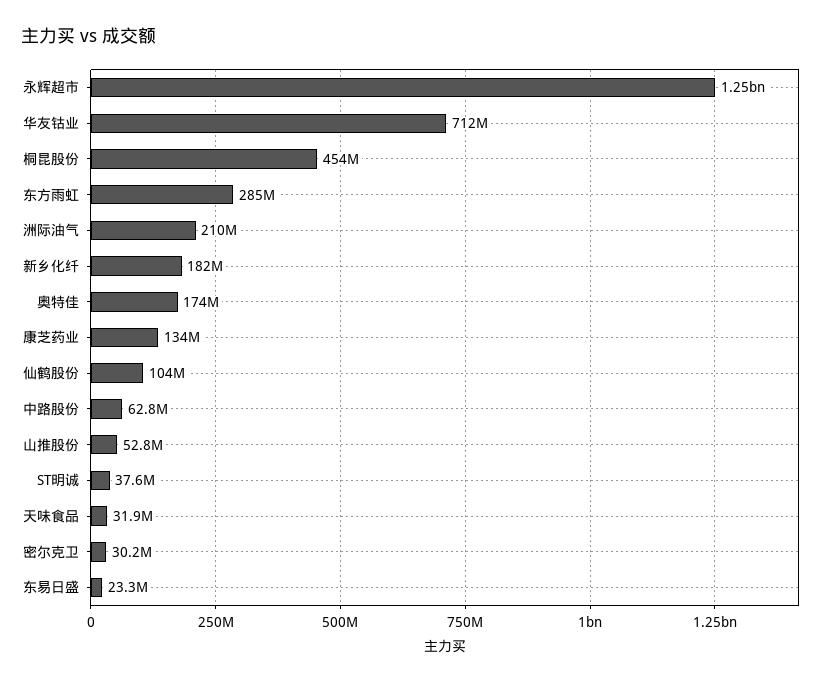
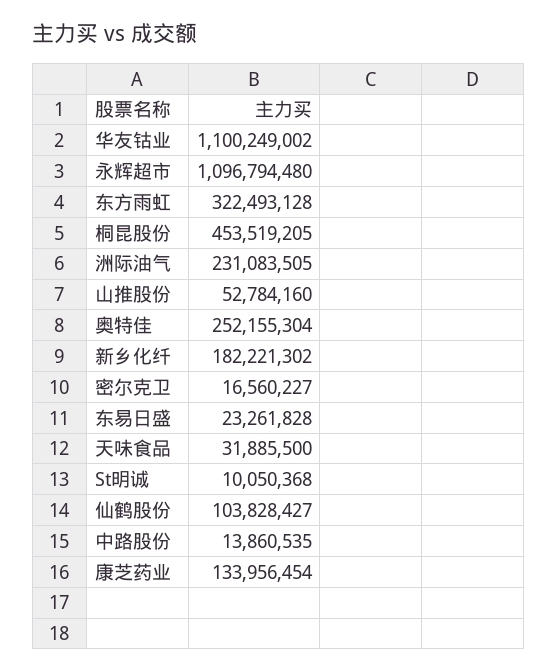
  {
-   "永辉超市": 1250000000,
+   "永辉超市": 1096794480,
-   "华友钴业": 712000000,
+   "华友钴业": 1100249002,
    "桐昆股份": 453519205,
-   "东方雨虹": 285000000,
+   "东方雨虹": 322493128,
-   "洲际油气": 210000000,
+   "洲际油气": 231083505,
    "新乡化纤": 182221302,
-   "奥特佳": 174000000,
+   "奥特佳": 252155304,
    "康芝药业": 133956454,
    "仙鹤股份": 103828427,
-   "中路股份": 62800000,
+   "中路股份": 13860535,
    "山推股份": 52784160,
-   "ST明诚": 37600000,
+   "ST明诚": 10050368,
    "天味食品": 31885500,
-   "密尔克卫": 30200000,
+   "密尔克卫": 16560227,
    "东易日盛": 23261828
  }

